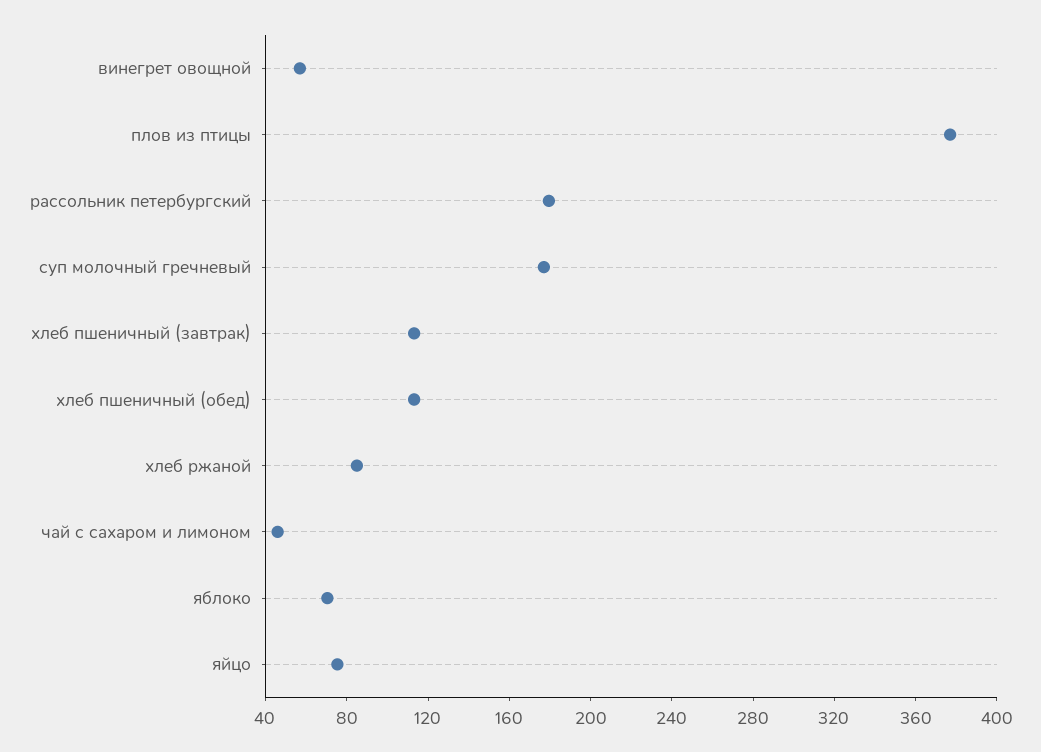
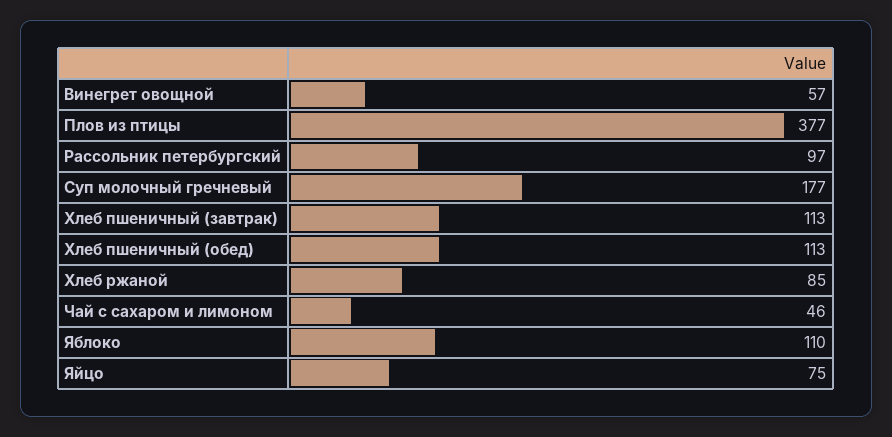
  {
    "винегрет овощной": 57,
    "плов из птицы": 377,
-   "рассольник петербургский": 180,
+   "рассольник петербургский": 97,
    "суп молочный гречневый": 177,
    "хлеб пшеничный (завтрак)": 113,
    "хлеб пшеничный (обед)": 113,
    "хлеб ржаной": 85,
    "чай с сахаром и лимоном": 46,
-   "яблоко": 70,
+   "яблоко": 110,
    "яйцо": 75
  }

